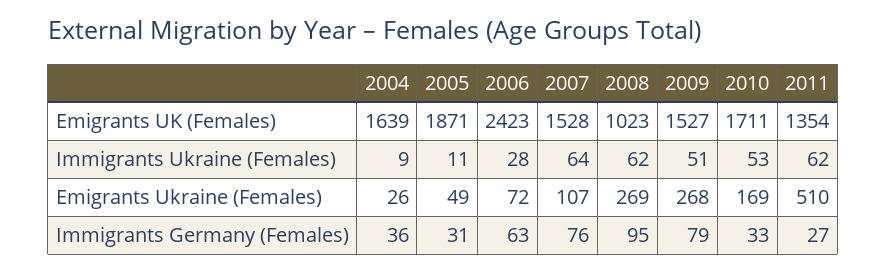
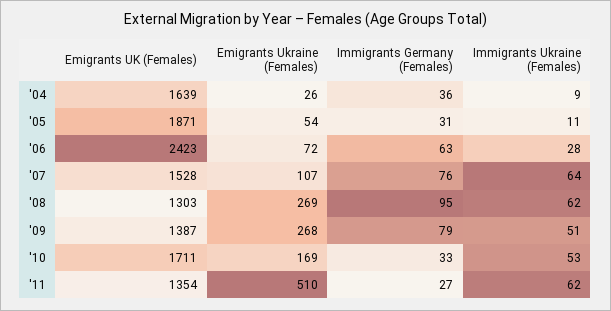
  {
    "2004": {
      "Emigrants UK (Females)": 1639,
      "Immigrants Ukraine (Females)": 9,
      "Emigrants Ukraine (Females)": 26,
      "Immigrants Germany (Females)": 36
    },
    "2005": {
      "Emigrants UK (Females)": 1871,
      "Immigrants Ukraine (Females)": 11,
-     "Emigrants Ukraine (Females)": 49,
+     "Emigrants Ukraine (Females)": 54,
      "Immigrants Germany (Females)": 31
    },
    "2006": {
      "Emigrants UK (Females)": 2423,
      "Immigrants Ukraine (Females)": 28,
      "Emigrants Ukraine (Females)": 72,
      "Immigrants Germany (Females)": 63
    },
    "2007": {
      "Emigrants UK (Females)": 1528,
      "Immigrants Ukraine (Females)": 64,
      "Emigrants Ukraine (Females)": 107,
      "Immigrants Germany (Females)": 76
    },
    "2008": {
-     "Emigrants UK (Females)": 1023,
+     "Emigrants UK (Females)": 1303,
      "Immigrants Ukraine (Females)": 62,
      "Emigrants Ukraine (Females)": 269,
      "Immigrants Germany (Females)": 95
    },
    "2009": {
-     "Emigrants UK (Females)": 1527,
+     "Emigrants UK (Females)": 1387,
      "Immigrants Ukraine (Females)": 51,
      "Emigrants Ukraine (Females)": 268,
      "Immigrants Germany (Females)": 79
    },
    "2010": {
      "Emigrants UK (Females)": 1711,
      "Immigrants Ukraine (Females)": 53,
      "Emigrants Ukraine (Females)": 169,
      "Immigrants Germany (Females)": 33
    },
    "2011": {
      "Emigrants UK (Females)": 1354,
      "Immigrants Ukraine (Females)": 62,
      "Emigrants Ukraine (Females)": 510,
      "Immigrants Germany (Females)": 27
    }
  }

